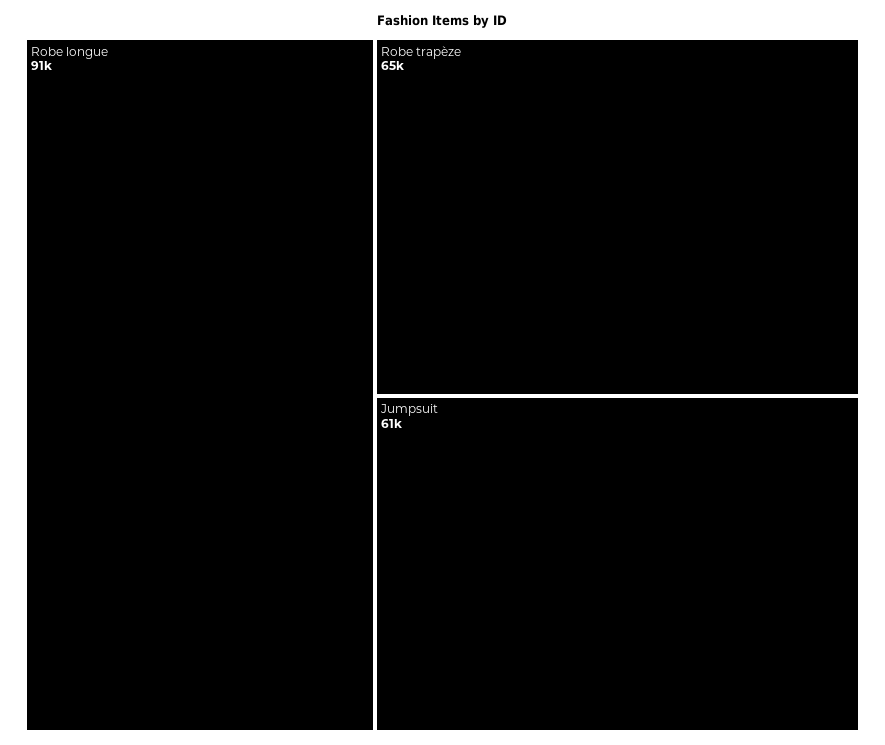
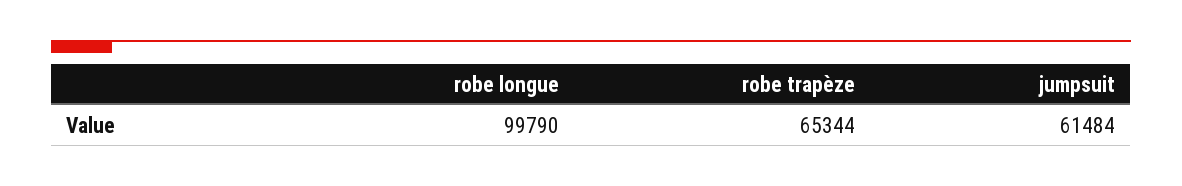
  {
-   "Robe longue": 91000,
+   "Robe longue": 99790,
    "Robe trapèze": 65344,
    "Jumpsuit": 61484
  }

